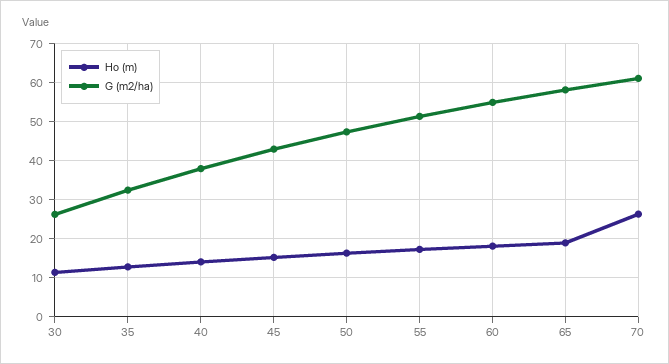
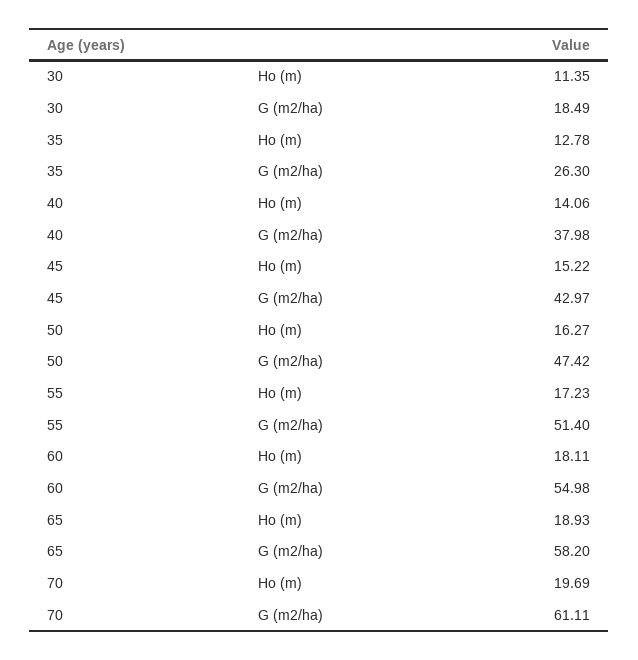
  {
    "Ho (m)": {
      "30": 11.35,
      "35": 12.78,
      "40": 14.06,
      "45": 15.22,
      "50": 16.27,
      "55": 17.23,
      "60": 18.11,
      "65": 18.93,
-     "70": 26
+     "70": 19.69
    },
    "G (m2/ha)": {
-     "30": 26,
+     "30": 18.49,
-     "35": 32,
+     "35": 26.3,
      "40": 37.98,
      "45": 42.97,
      "50": 47.42,
      "55": 51.4,
      "60": 54.98,
      "65": 58.2,
      "70": 61.11
    }
  }

